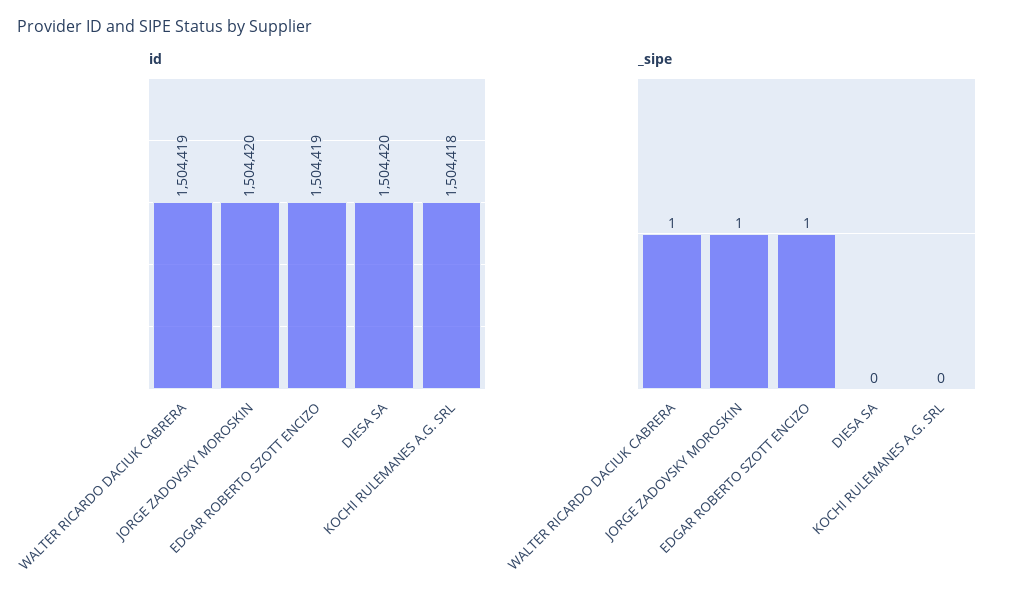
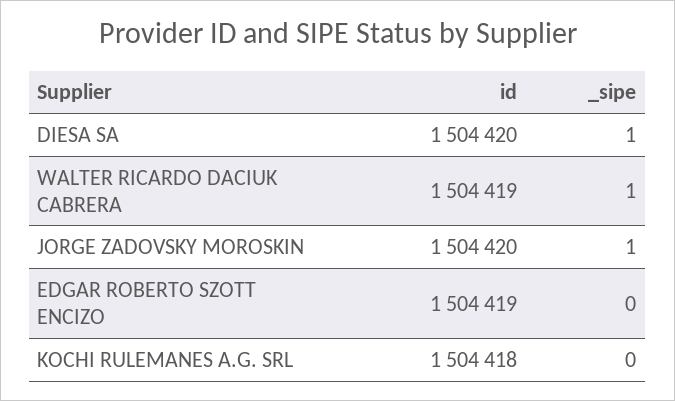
  {
    "id": {
      "WALTER RICARDO DACIUK CABRERA": 1504419,
      "JORGE ZADOVSKY MOROSKIN": 1504420,
      "EDGAR ROBERTO SZOTT ENCIZO": 1504419,
      "DIESA SA": 1504420,
      "KOCHI RULEMANES A.G. SRL": 1504418
    },
    "_sipe": {
      "WALTER RICARDO DACIUK CABRERA": 1,
      "JORGE ZADOVSKY MOROSKIN": 1,
-     "EDGAR ROBERTO SZOTT ENCIZO": 1,
+     "EDGAR ROBERTO SZOTT ENCIZO": 0,
-     "DIESA SA": 0,
+     "DIESA SA": 1,
      "KOCHI RULEMANES A.G. SRL": 0
    }
  }

